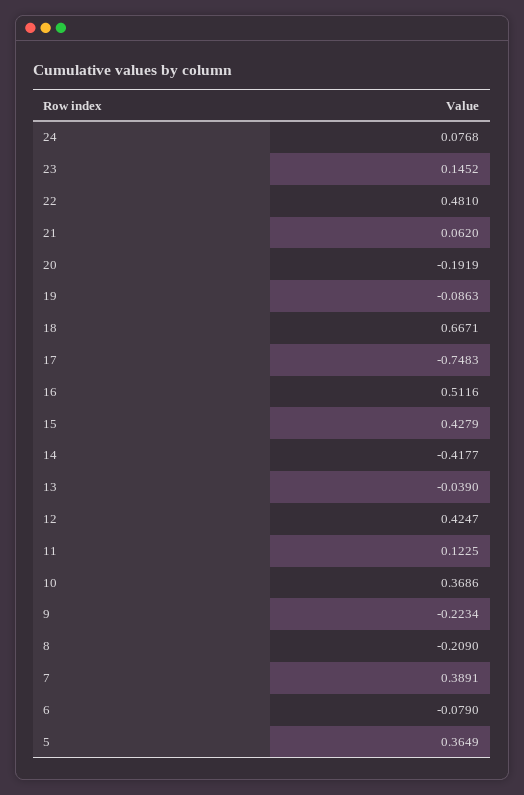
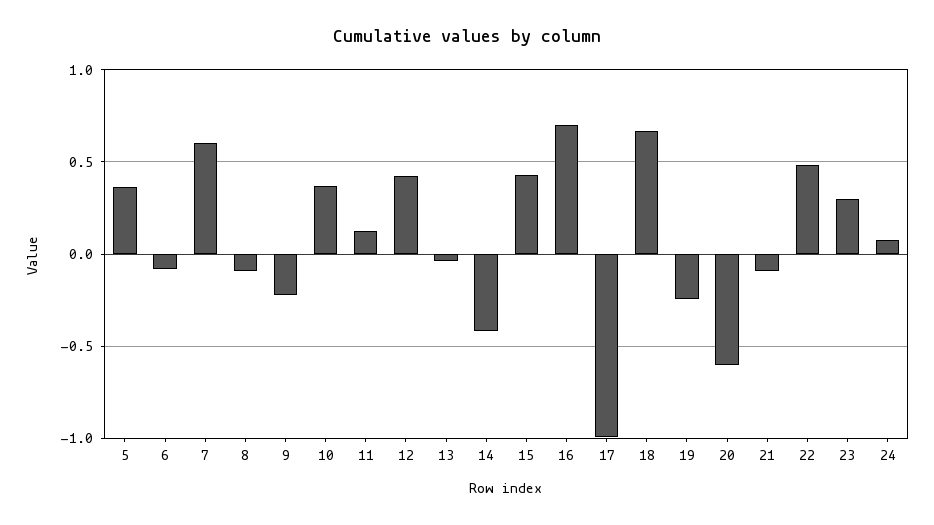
  {
    "24": 0.0768,
-   "23": 0.1452,
+   "23": 0.3,
    "22": 0.481,
-   "21": 0.062,
+   "21": -0.1,
-   "20": -0.1919,
+   "20": -0.6,
-   "19": -0.0863,
+   "19": -0.25,
    "18": 0.6671,
-   "17": -0.7483,
+   "17": -1,
-   "16": 0.5116,
+   "16": 0.7,
    "15": 0.4279,
    "14": -0.4177,
    "13": -0.039,
    "12": 0.4247,
    "11": 0.1225,
    "10": 0.3686,
    "9": -0.2234,
-   "8": -0.209,
+   "8": -0.1,
-   "7": 0.3891,
+   "7": 0.6,
    "6": -0.079,
    "5": 0.3649
  }

